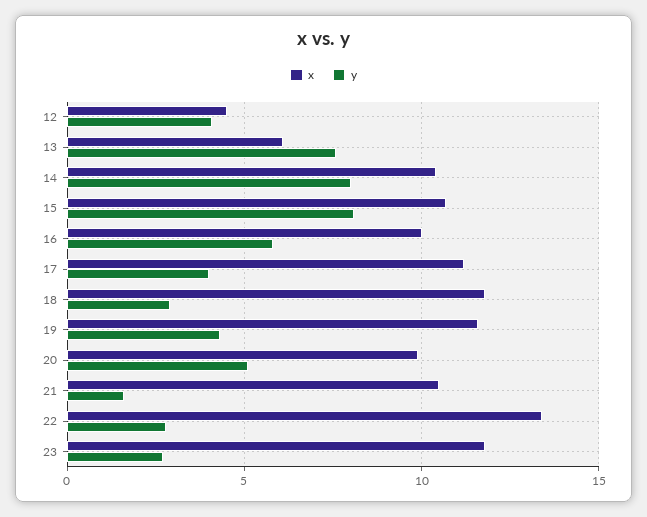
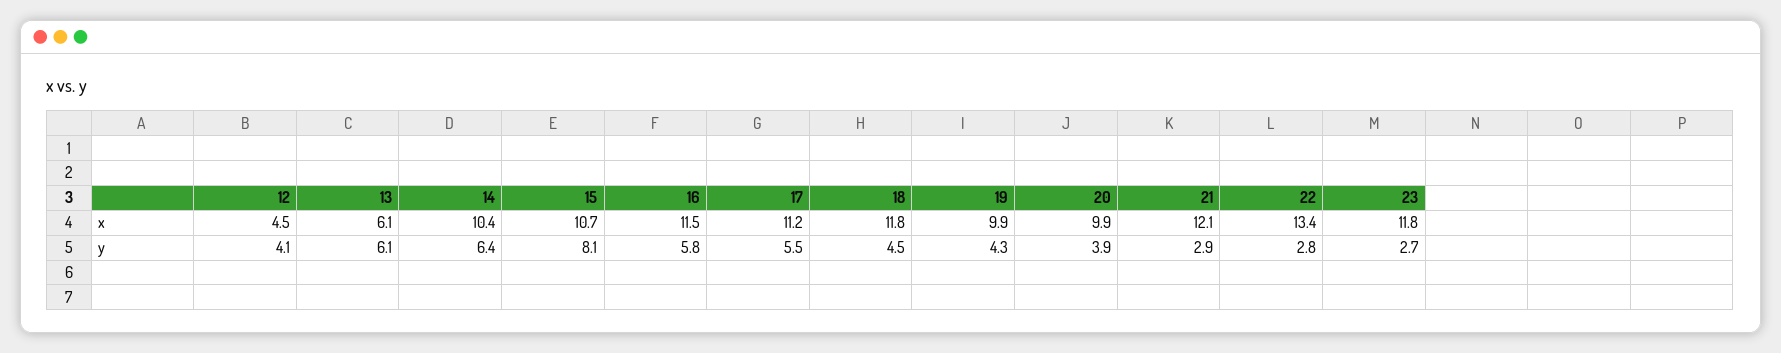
  {
    "x": {
      "12": 4.5,
      "13": 6.1,
      "14": 10.4,
      "15": 10.7,
-     "16": 10,
+     "16": 11.5,
      "17": 11.2,
      "18": 11.8,
-     "19": 11.5,
+     "19": 9.9,
      "20": 9.9,
-     "21": 10.5,
+     "21": 12.1,
      "22": 13.4,
      "23": 11.8
    },
    "y": {
      "12": 4.1,
-     "13": 7.5,
+     "13": 6.1,
-     "14": 8,
+     "14": 6.4,
      "15": 8.1,
      "16": 5.8,
-     "17": 4,
+     "17": 5.5,
-     "18": 3,
+     "18": 4.5,
      "19": 4.3,
-     "20": 5,
+     "20": 3.9,
-     "21": 1.5,
+     "21": 2.9,
      "22": 2.8,
      "23": 2.7
    }
  }

